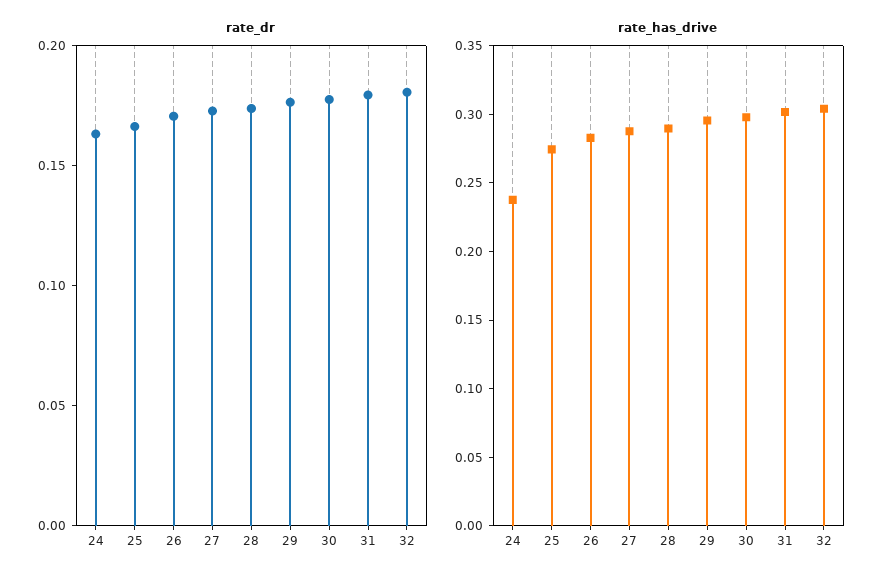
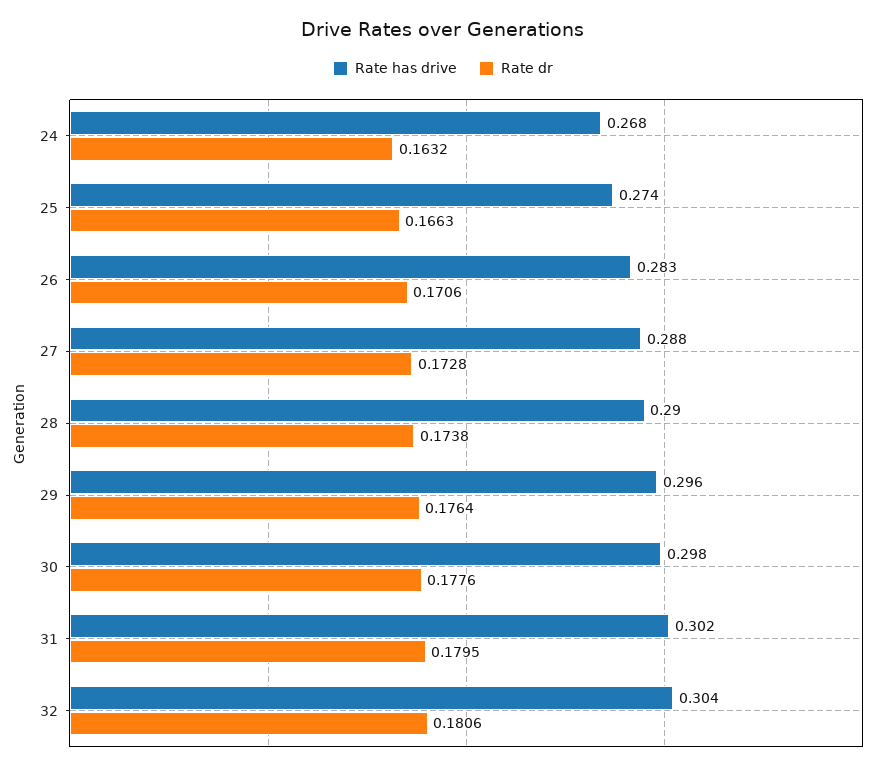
  {
    "rate_dr": {
      "24": 0.1632,
      "25": 0.1663,
      "26": 0.1706,
      "27": 0.1728,
      "28": 0.1738,
      "29": 0.1764,
      "30": 0.1776,
      "31": 0.1795,
      "32": 0.1806
    },
    "rate_has_drive": {
-     "24": 0.24,
+     "24": 0.268,
      "25": 0.274,
      "26": 0.283,
      "27": 0.288,
      "28": 0.29,
      "29": 0.296,
      "30": 0.298,
      "31": 0.302,
      "32": 0.304
    }
  }

